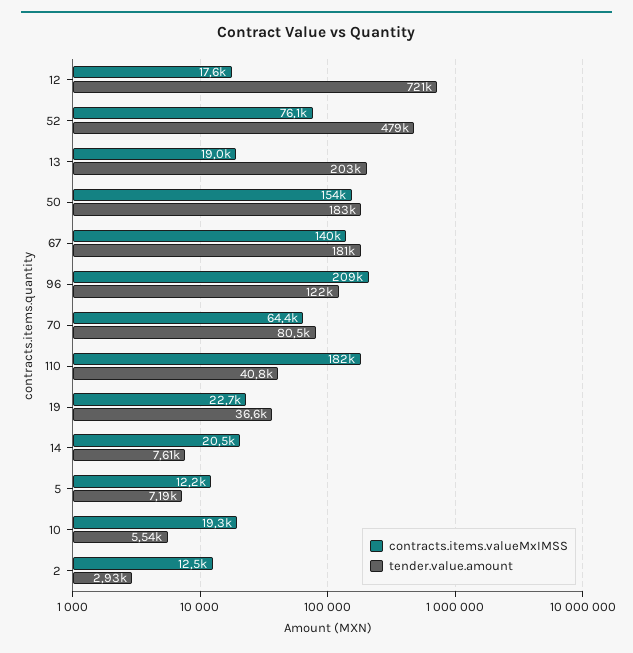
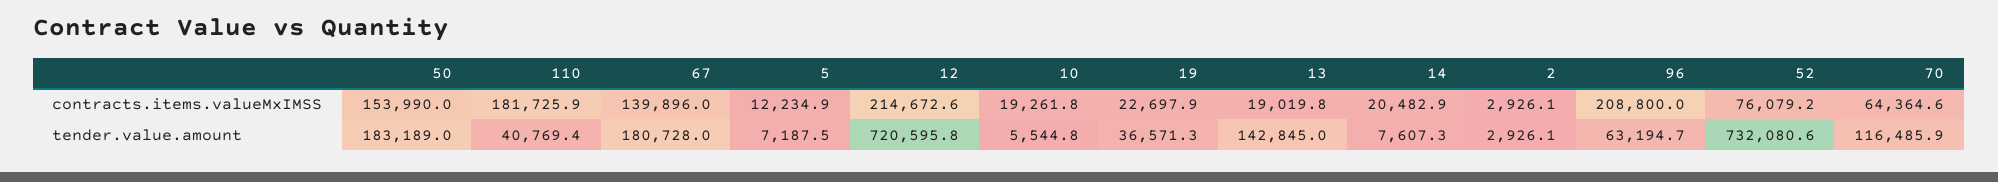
  {
    "contracts.items.valueMxIMSS": {
-     "12": 17600,
+     "12": 214672.6,
      "52": 76079.2,
      "13": 19019.8,
      "50": 153990,
      "67": 139896,
      "96": 208800,
      "70": 64364.6,
      "110": 181725.9,
      "19": 22697.9,
      "14": 20482.9,
      "5": 12234.9,
      "10": 19261.8,
-     "2": 12500
+     "2": 2926.1
    },
    "tender.value.amount": {
      "12": 720595.8,
-     "52": 479000,
+     "52": 732080.6,
-     "13": 203000,
+     "13": 142845,
      "50": 183189,
      "67": 180728,
-     "96": 122000,
+     "96": 63194.7,
-     "70": 80500,
+     "70": 116485.9,
      "110": 40769.4,
      "19": 36571.3,
      "14": 7607.3,
      "5": 7187.5,
      "10": 5544.8,
      "2": 2926.1
    }
  }

